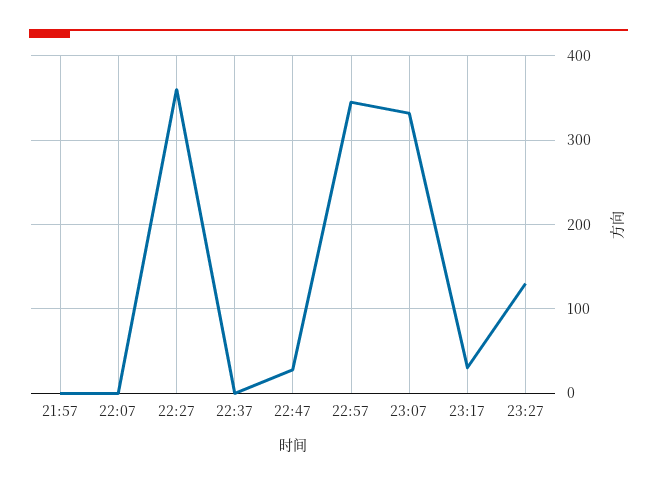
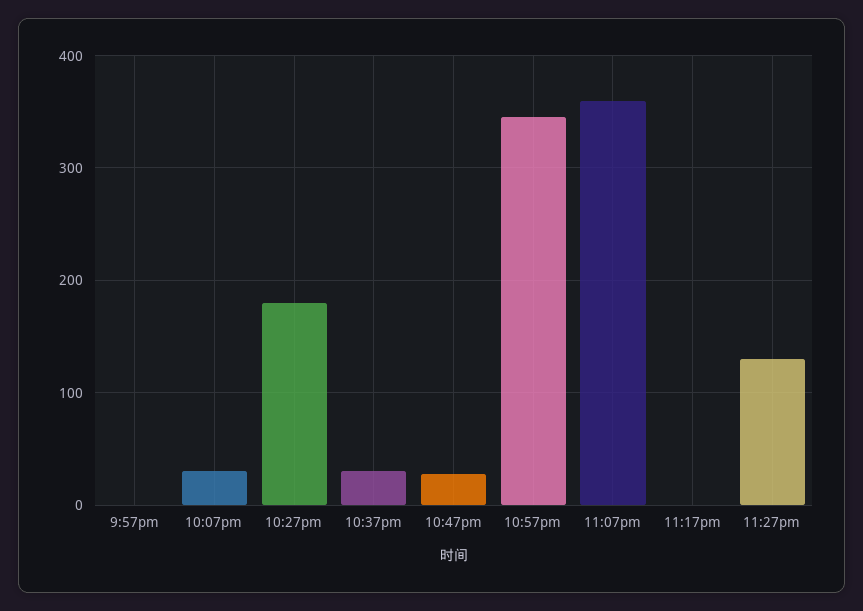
  {
    "21:57": 0,
-   "22:07": 0,
+   "22:07": 30,
-   "22:27": 360,
+   "22:27": 180,
-   "22:37": 0,
+   "22:37": 30,
    "22:47": 30,
    "22:57": 350,
-   "23:07": 330,
+   "23:07": 360,
-   "23:17": 30,
+   "23:17": 0,
    "23:27": 130
  }

